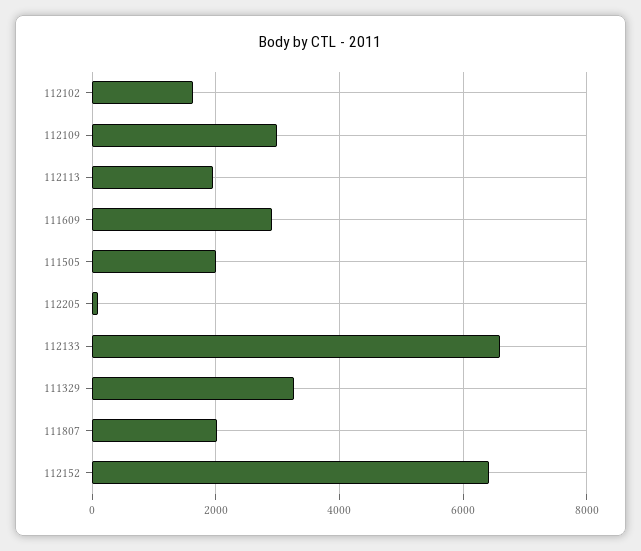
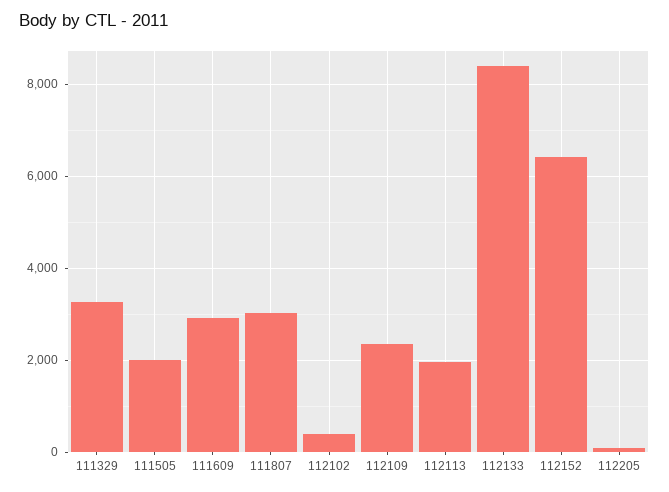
  {
-   "112102": 1600,
+   "112102": 400,
-   "112109": 3000,
+   "112109": 2400,
    "112113": 2000,
    "111609": 3000,
    "111505": 2000,
    "112205": 200,
-   "112133": 6600,
+   "112133": 8400,
    "111329": 3200,
-   "111807": 2000,
+   "111807": 3000,
    "112152": 6400
  }

